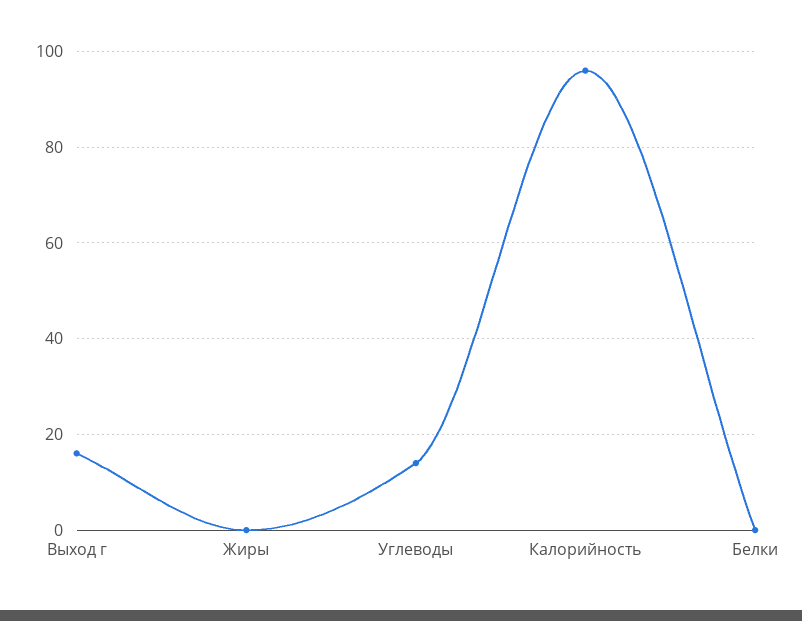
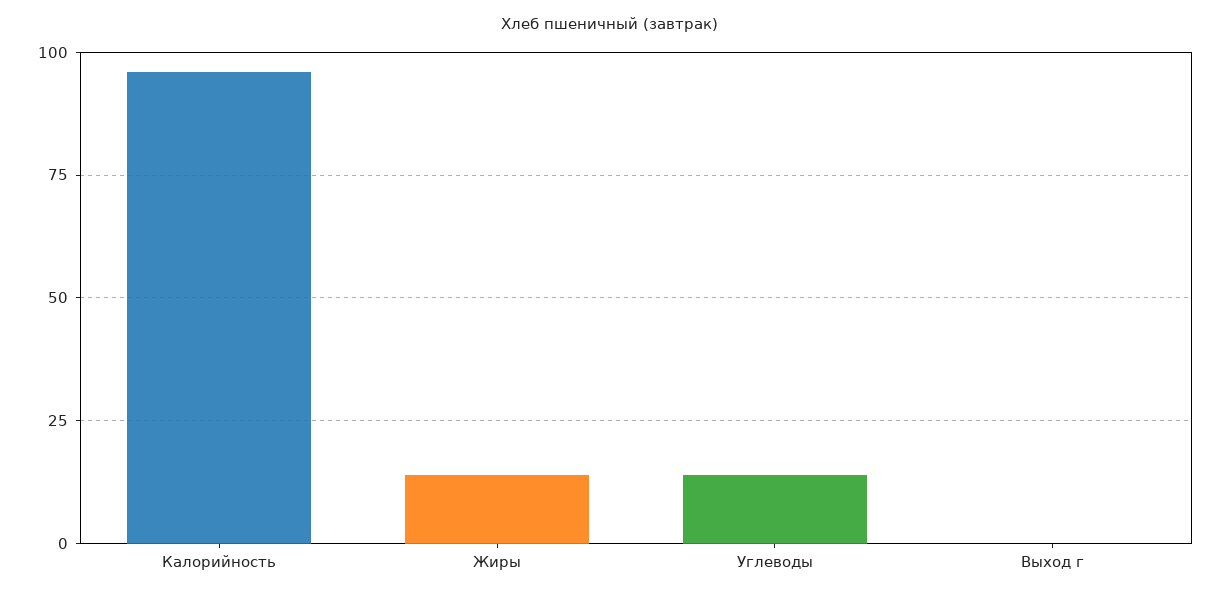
  {
-   "Выход г": 15,
+   "Выход г": 0,
-   "Жиры": 0,
+   "Жиры": 15,
    "Углеводы": 15,
-   "Калорийность": 95,
+   "Калорийность": 95
-   "Белки": 0
  }

